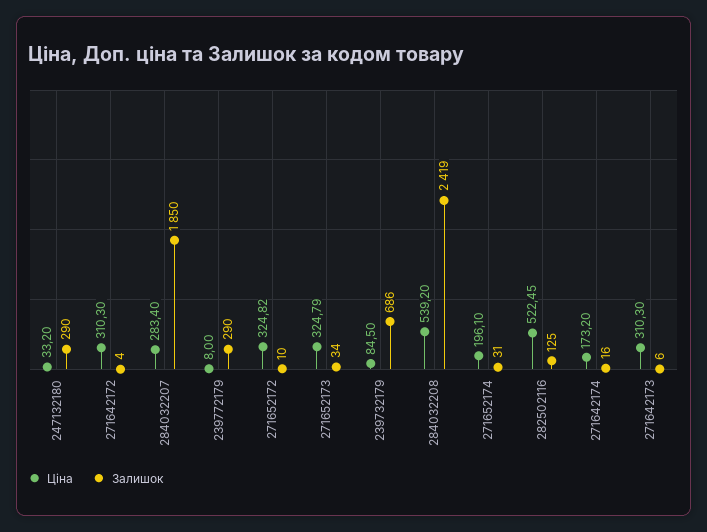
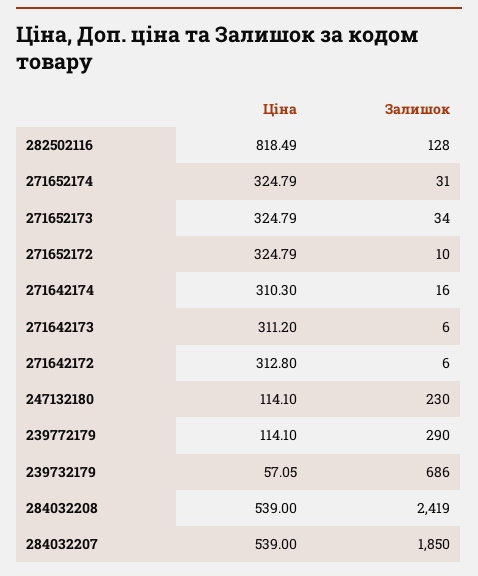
  {
    "Ціна": {
-     "247132180": 33.2,
+     "247132180": 114.1,
-     "271642172": 310.3,
+     "271642172": 312.8,
-     "284032207": 283.4,
+     "284032207": 539,
-     "239772179": 8,
+     "239772179": 114.1,
-     "271652172": 324.82,
+     "271652172": 324.79,
      "271652173": 324.79,
-     "239732179": 84.5,
+     "239732179": 57.05,
-     "284032208": 539.2,
+     "284032208": 539,
-     "271652174": 196.1,
+     "271652174": 324.79,
-     "282502116": 522.45,
+     "282502116": 818.49,
-     "271642174": 173.2,
+     "271642174": 310.3,
-     "271642173": 310.3
+     "271642173": 311.2
    },
    "Залишок": {
-     "247132180": 290,
+     "247132180": 230,
-     "271642172": 4,
+     "271642172": 6,
      "284032207": 1850,
      "239772179": 290,
      "271652172": 10,
      "271652173": 34,
      "239732179": 686,
      "284032208": 2419,
      "271652174": 31,
-     "282502116": 125,
+     "282502116": 128,
      "271642174": 16,
      "271642173": 6
    }
  }

